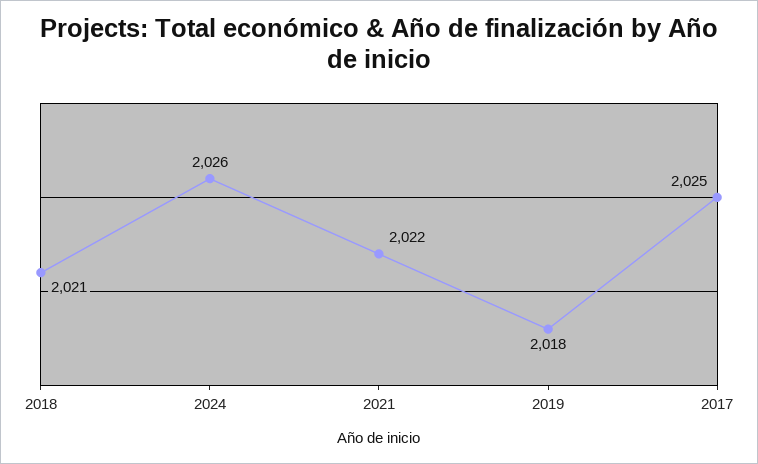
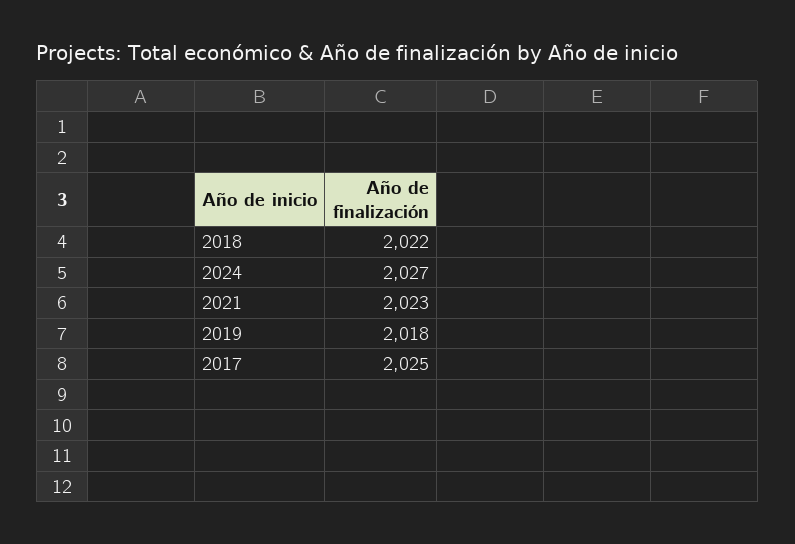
  {
-   "2018": 2021,
+   "2018": 2022,
-   "2024": 2026,
+   "2024": 2027,
-   "2021": 2022,
+   "2021": 2023,
    "2019": 2018,
    "2017": 2025
  }

